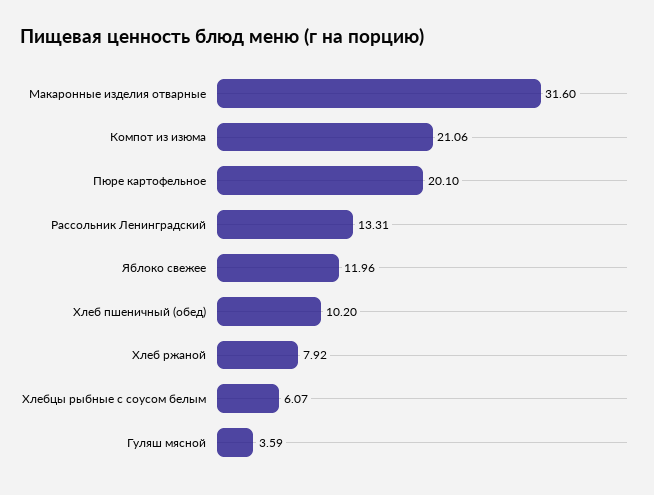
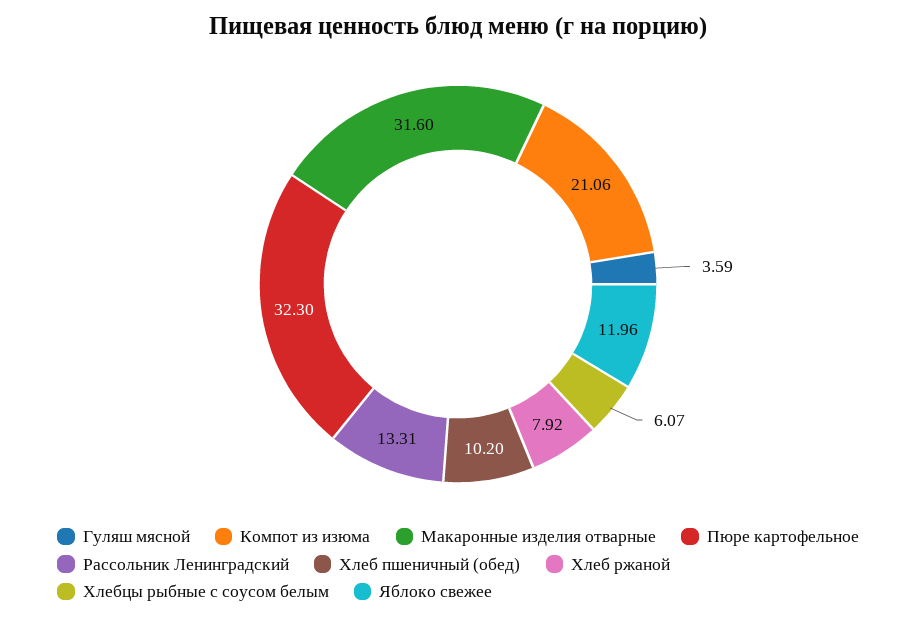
  {
    "Макаронные изделия отварные": 31.6,
    "Компот из изюма": 21.06,
-   "Пюре картофельное": 20.1,
+   "Пюре картофельное": 32.3,
    "Рассольник Ленинградский": 13.31,
    "Яблоко свежее": 11.96,
    "Хлеб пшеничный (обед)": 10.2,
    "Хлеб ржаной": 7.92,
    "Хлебцы рыбные с соусом белым": 6.07,
    "Гуляш мясной": 3.59
  }

